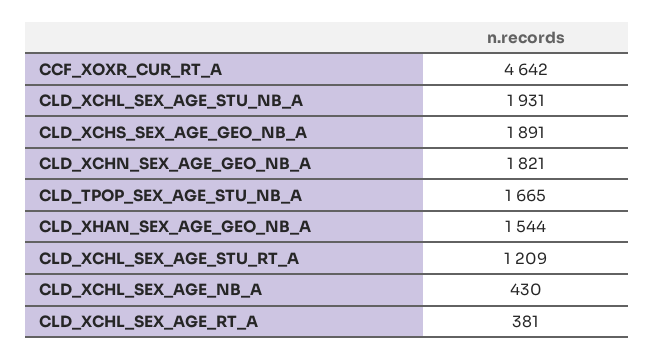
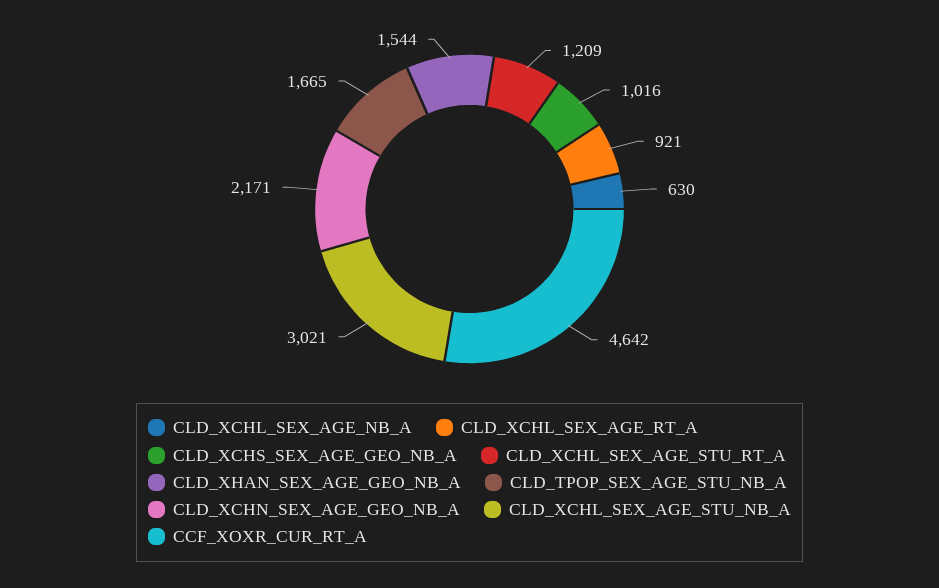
  {
    "CCF_XOXR_CUR_RT_A": 4642,
-   "CLD_XCHL_SEX_AGE_STU_NB_A": 1931,
+   "CLD_XCHL_SEX_AGE_STU_NB_A": 3021,
-   "CLD_XCHS_SEX_AGE_GEO_NB_A": 1891,
+   "CLD_XCHS_SEX_AGE_GEO_NB_A": 1016,
-   "CLD_XCHN_SEX_AGE_GEO_NB_A": 1821,
+   "CLD_XCHN_SEX_AGE_GEO_NB_A": 2171,
    "CLD_TPOP_SEX_AGE_STU_NB_A": 1665,
    "CLD_XHAN_SEX_AGE_GEO_NB_A": 1544,
    "CLD_XCHL_SEX_AGE_STU_RT_A": 1209,
-   "CLD_XCHL_SEX_AGE_NB_A": 430,
+   "CLD_XCHL_SEX_AGE_NB_A": 630,
-   "CLD_XCHL_SEX_AGE_RT_A": 381
+   "CLD_XCHL_SEX_AGE_RT_A": 921
  }

